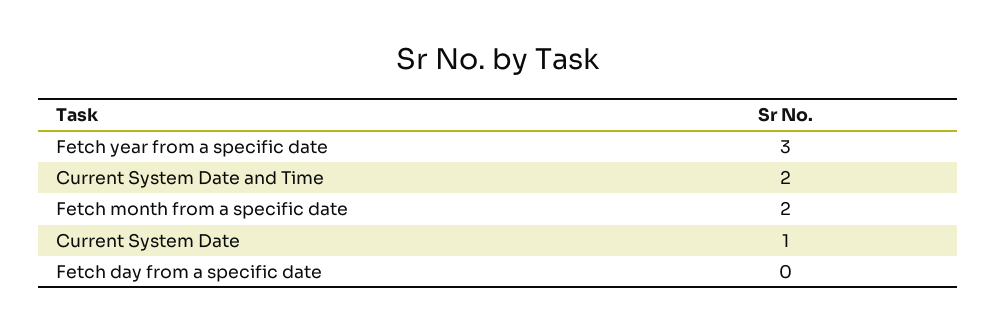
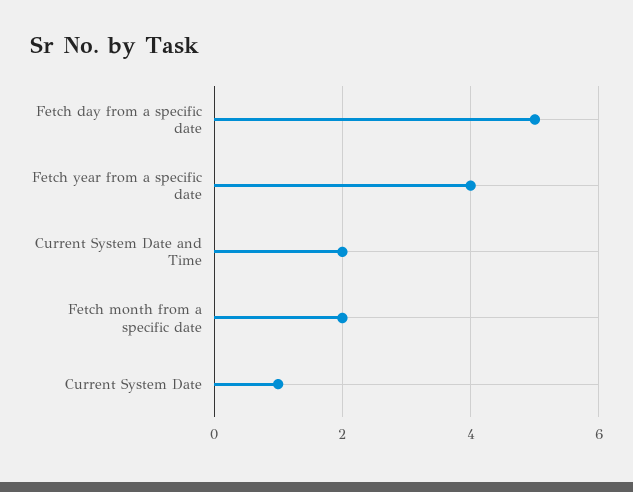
  {
-   "Fetch year from a specific date": 3,
+   "Fetch year from a specific date": 4,
    "Current System Date and Time": 2,
    "Fetch month from a specific date": 2,
    "Current System Date": 1,
-   "Fetch day from a specific date": 0
+   "Fetch day from a specific date": 5
  }

